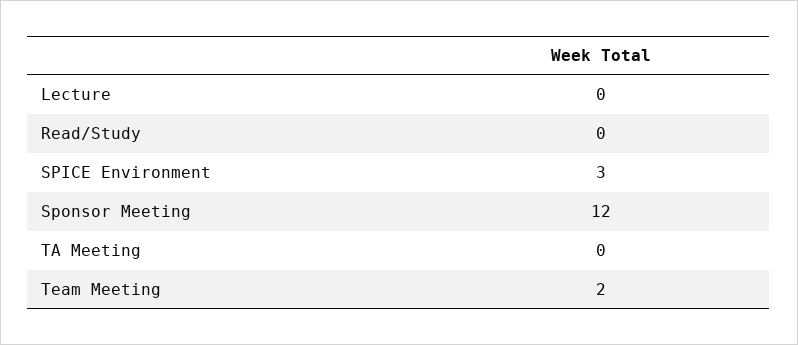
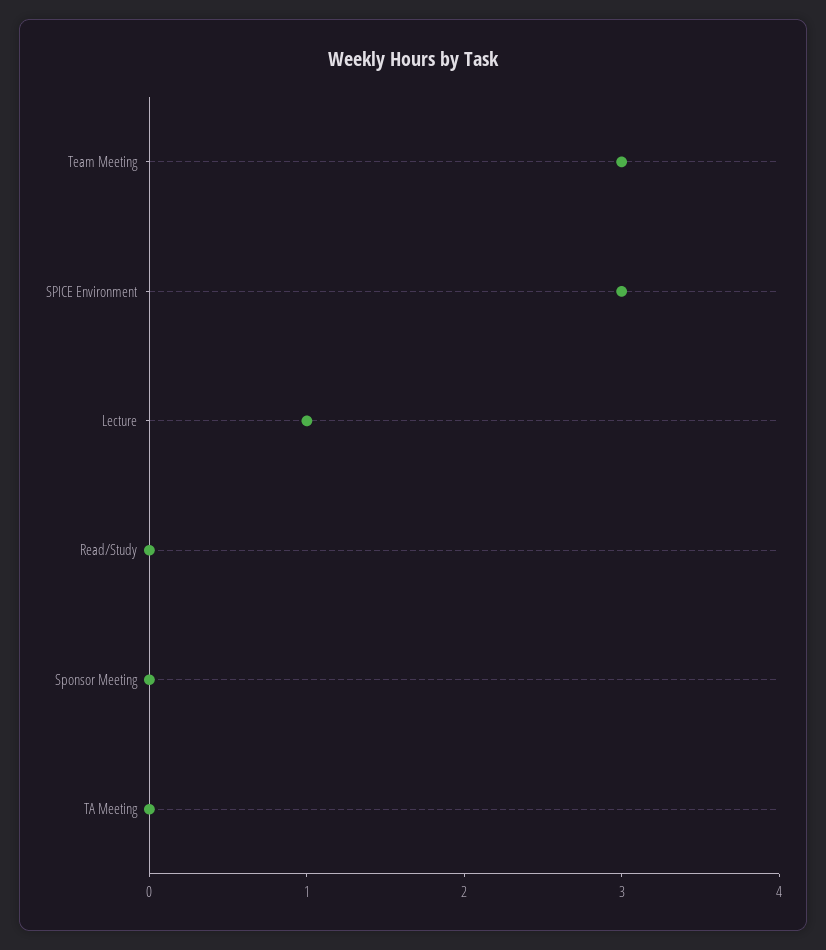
  {
-   "Lecture": 0,
+   "Lecture": 1,
    "Read/Study": 0,
    "SPICE Environment": 3,
-   "Sponsor Meeting": 12,
+   "Sponsor Meeting": 0,
    "TA Meeting": 0,
-   "Team Meeting": 2
+   "Team Meeting": 3
  }

